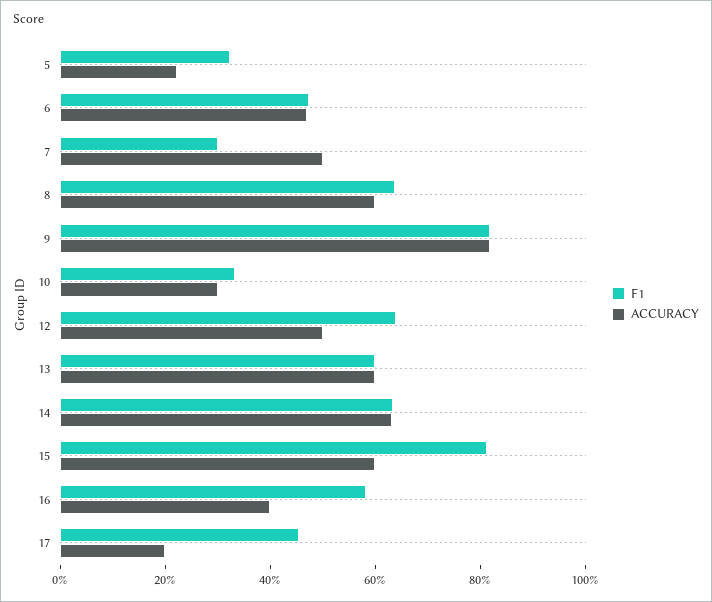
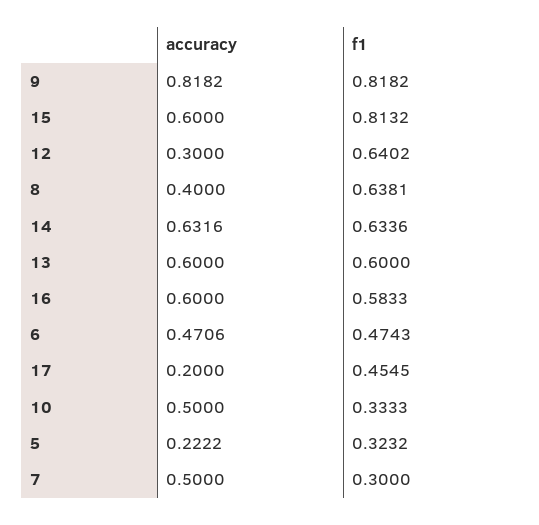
  {
    "F1": {
      "5": 0.3232,
      "6": 0.4743,
      "7": 0.3,
      "8": 0.6381,
      "9": 0.8182,
      "10": 0.3333,
      "12": 0.6402,
      "13": 0.6,
      "14": 0.6336,
      "15": 0.8132,
      "16": 0.5833,
      "17": 0.4545
    },
    "ACCURACY": {
      "5": 0.2222,
      "6": 0.4706,
      "7": 0.5,
-     "8": 0.6,
+     "8": 0.4,
      "9": 0.8182,
-     "10": 0.3,
+     "10": 0.5,
-     "12": 0.5,
+     "12": 0.3,
      "13": 0.6,
      "14": 0.6316,
      "15": 0.6,
-     "16": 0.4,
+     "16": 0.6,
      "17": 0.2
    }
  }

